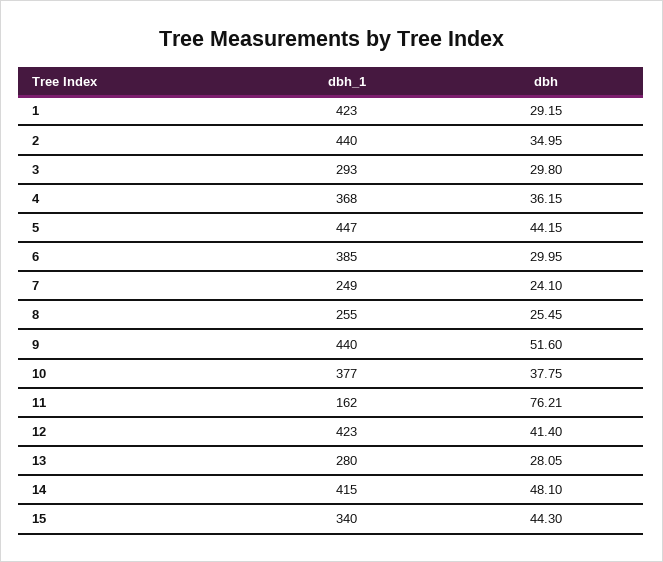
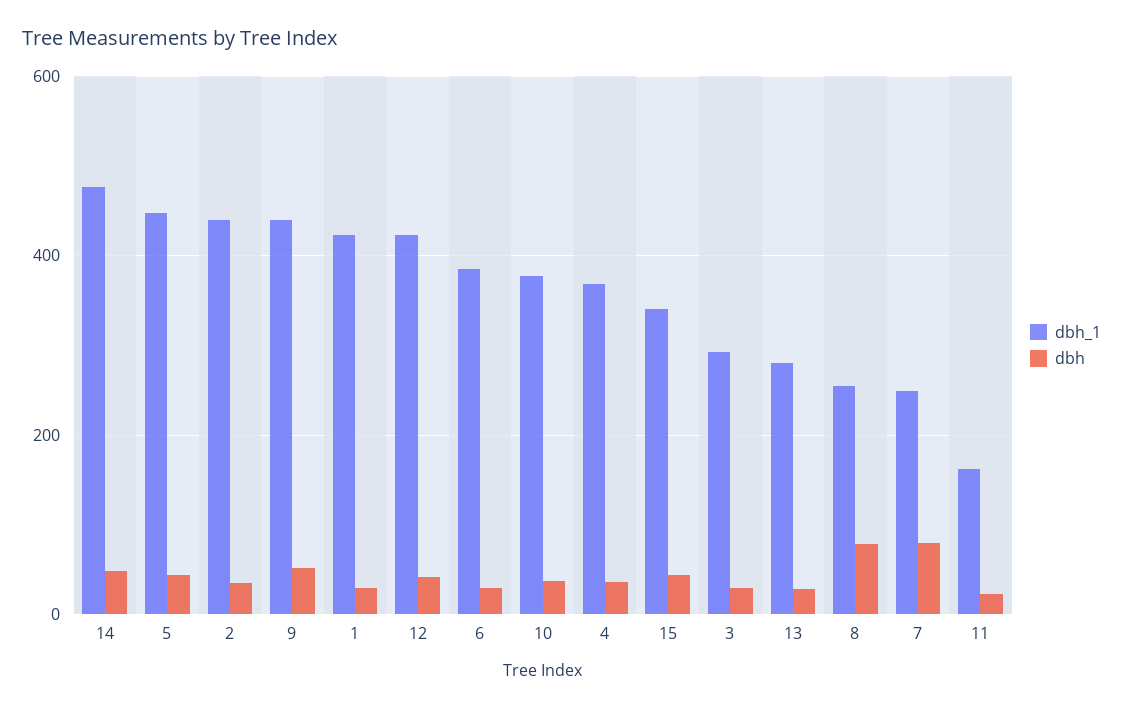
  {
    "dbh_1": {
      "1": 423,
      "2": 440,
      "3": 293,
      "4": 368,
      "5": 447,
      "6": 385,
      "7": 249,
      "8": 255,
      "9": 440,
      "10": 377,
      "11": 162,
      "12": 423,
      "13": 280,
-     "14": 415,
+     "14": 480,
      "15": 340
    },
    "dbh": {
      "1": 29.15,
      "2": 34.95,
      "3": 29.8,
      "4": 36.15,
      "5": 44.15,
      "6": 29.95,
-     "7": 24.1,
+     "7": 80,
-     "8": 25.45,
+     "8": 80,
      "9": 51.6,
      "10": 37.75,
-     "11": 76.21,
+     "11": 20,
      "12": 41.4,
      "13": 28.05,
      "14": 48.1,
      "15": 44.3
    }
  }

